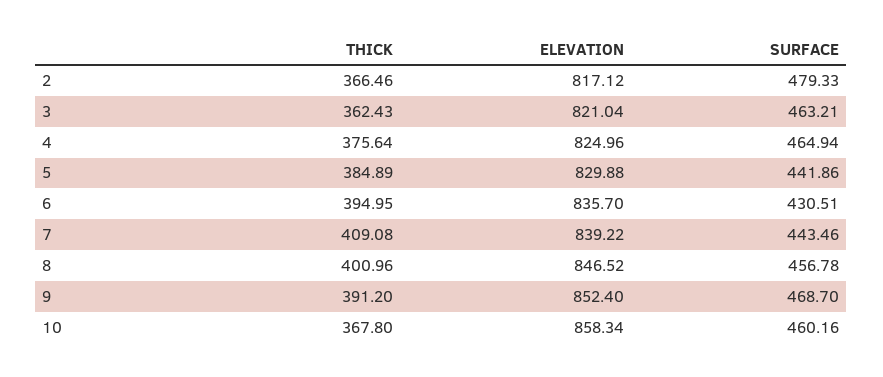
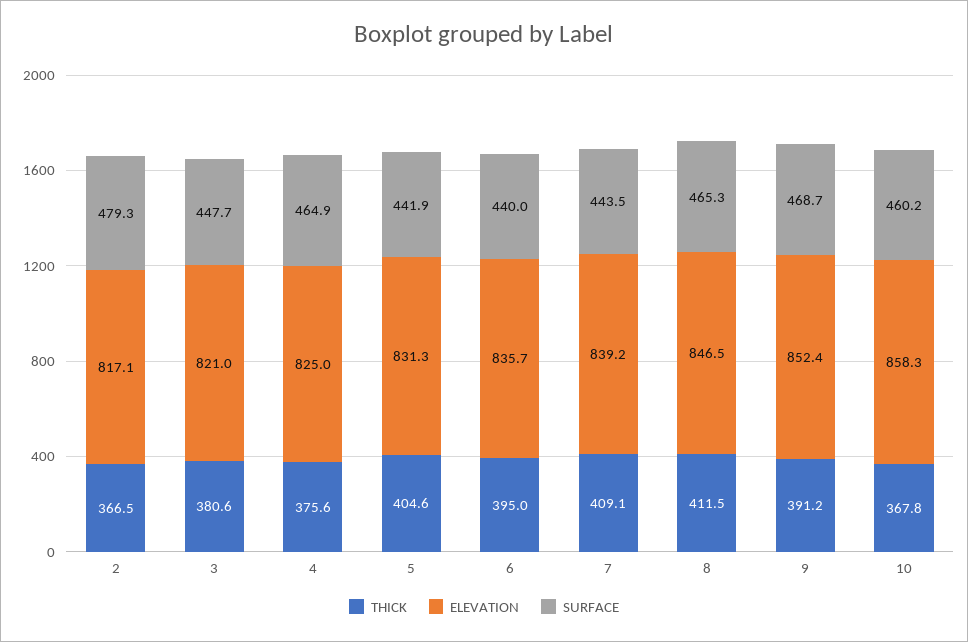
  {
    "THICK": {
      "2": 366.46,
-     "3": 362.43,
+     "3": 380.6,
      "4": 375.64,
-     "5": 384.89,
+     "5": 404.6,
      "6": 394.95,
      "7": 409.08,
-     "8": 400.96,
+     "8": 411.5,
      "9": 391.2,
      "10": 367.8
    },
    "ELEVATION": {
      "2": 817.12,
      "3": 821.04,
      "4": 824.96,
-     "5": 829.88,
+     "5": 831.3,
      "6": 835.7,
      "7": 839.22,
      "8": 846.52,
      "9": 852.4,
      "10": 858.34
    },
    "SURFACE": {
      "2": 479.33,
-     "3": 463.21,
+     "3": 447.7,
      "4": 464.94,
      "5": 441.86,
-     "6": 430.51,
+     "6": 440,
      "7": 443.46,
-     "8": 456.78,
+     "8": 465.3,
      "9": 468.7,
      "10": 460.16
    }
  }

